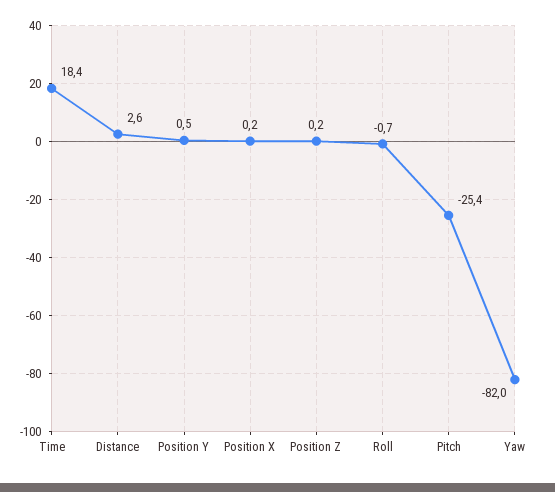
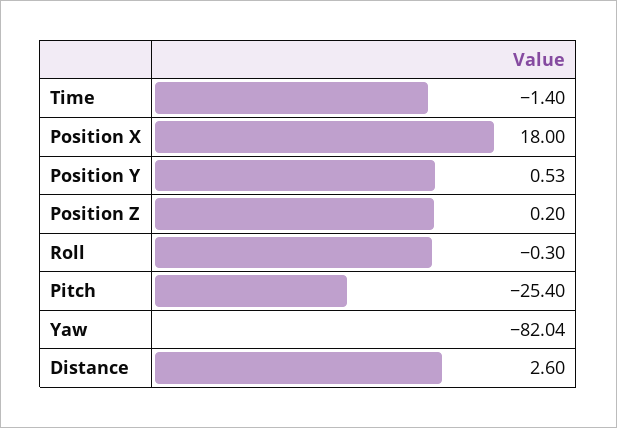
  {
-   "Time": 18.4,
+   "Time": -1.4,
    "Distance": 2.6,
    "Position Y": 0.53,
-   "Position X": 0.2,
+   "Position X": 18,
    "Position Z": 0.2,
-   "Roll": -0.7,
+   "Roll": -0.3,
    "Pitch": -25.4,
    "Yaw": -82.04
  }

